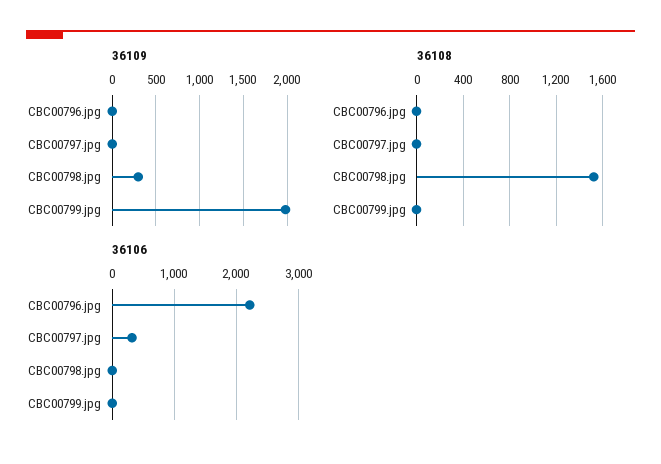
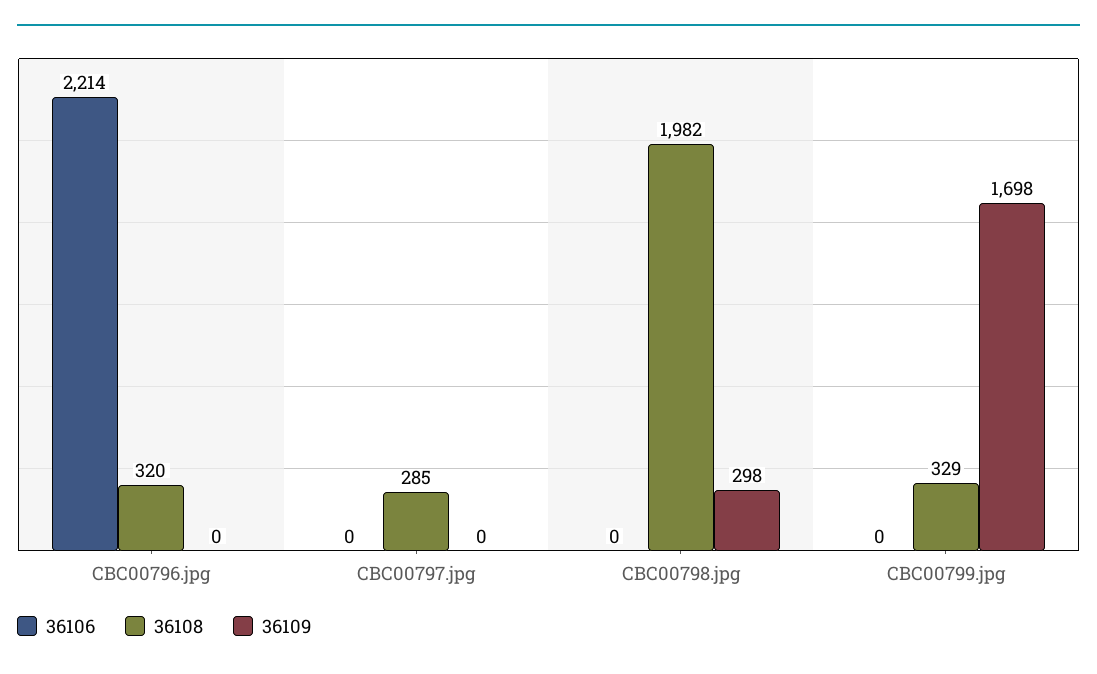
  {
    "36109": {
      "CBC00796.jpg": 0,
      "CBC00797.jpg": 0,
      "CBC00798.jpg": 298,
-     "CBC00799.jpg": 2000
+     "CBC00799.jpg": 1698
    },
    "36108": {
-     "CBC00796.jpg": 0,
+     "CBC00796.jpg": 320,
-     "CBC00797.jpg": 0,
+     "CBC00797.jpg": 285,
-     "CBC00798.jpg": 1500,
+     "CBC00798.jpg": 1982,
-     "CBC00799.jpg": 0
+     "CBC00799.jpg": 329
    },
    "36106": {
      "CBC00796.jpg": 2214,
-     "CBC00797.jpg": 300,
+     "CBC00797.jpg": 0,
      "CBC00798.jpg": 0,
      "CBC00799.jpg": 0
    }
  }

